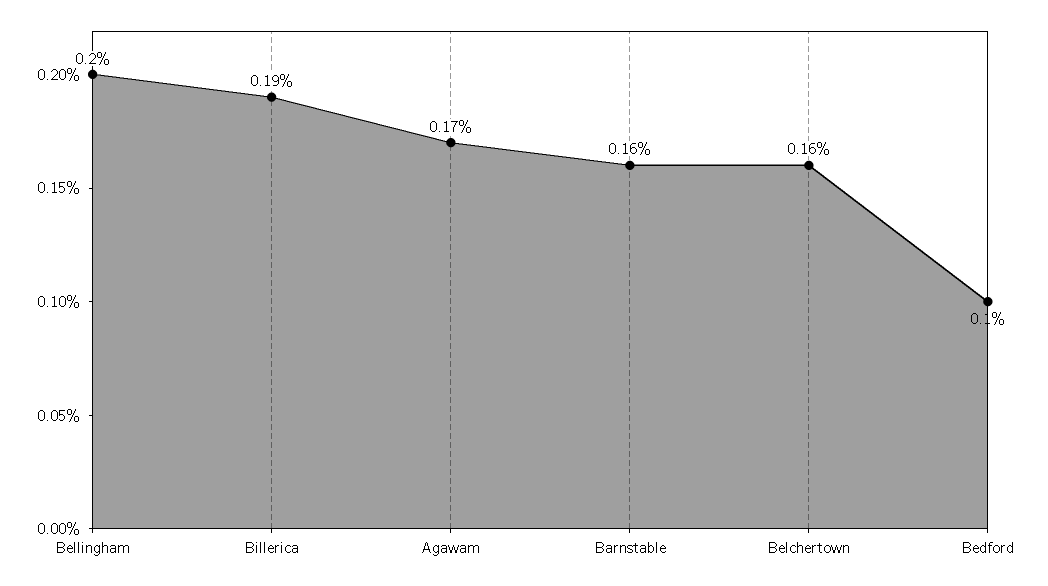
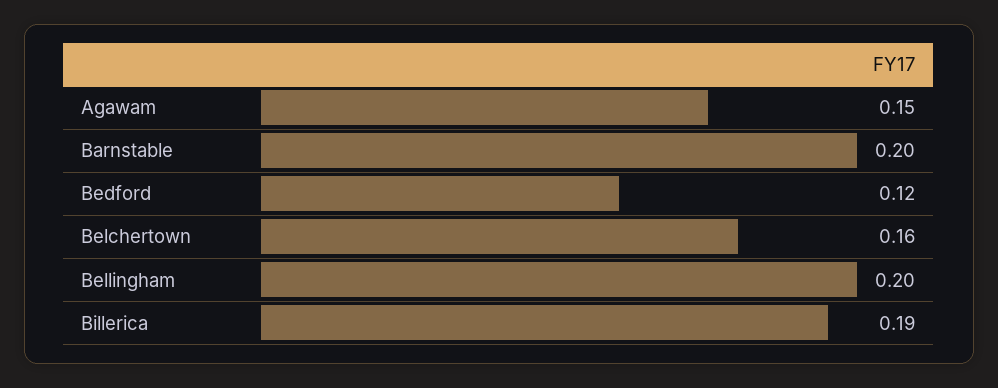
  {
    "Bellingham": 0.2,
    "Billerica": 0.19,
-   "Agawam": 0.17,
+   "Agawam": 0.15,
-   "Barnstable": 0.16,
+   "Barnstable": 0.2,
    "Belchertown": 0.16,
-   "Bedford": 0.1
+   "Bedford": 0.12
  }

